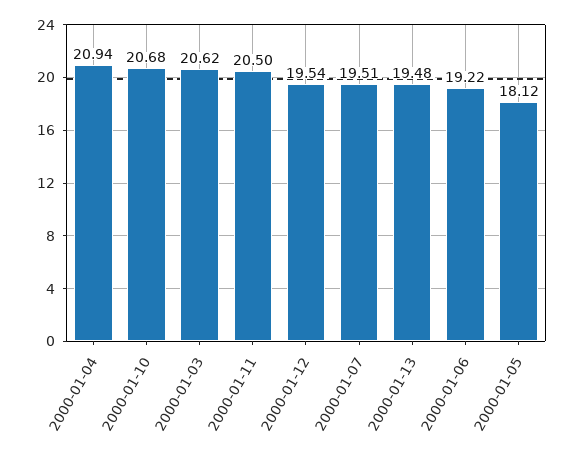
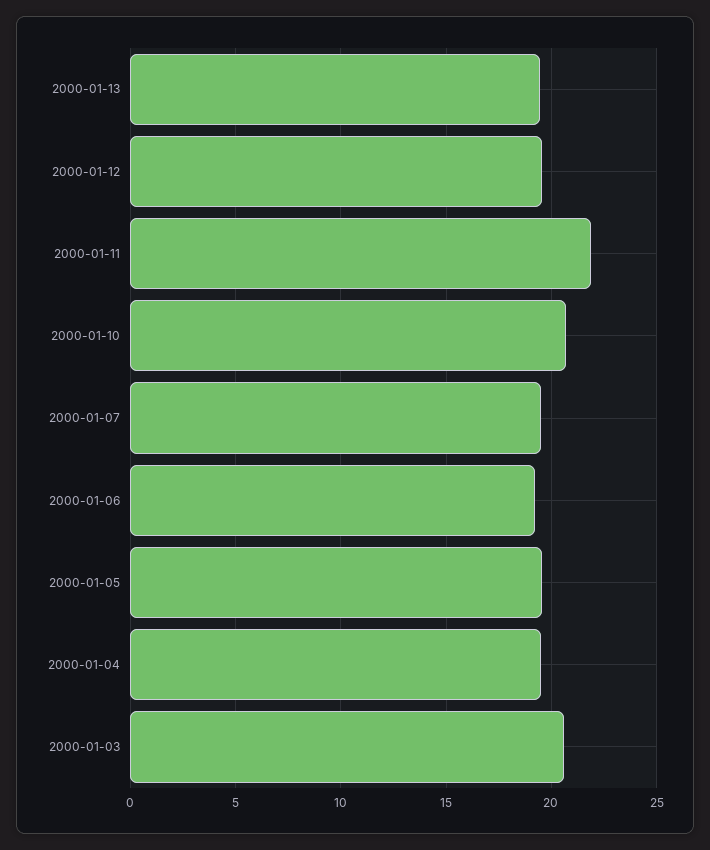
  {
-   "2000-01-04": 20.94,
+   "2000-01-04": 19.5,
    "2000-01-10": 20.68,
    "2000-01-03": 20.62,
-   "2000-01-11": 20.5,
+   "2000-01-11": 22,
    "2000-01-12": 19.54,
    "2000-01-07": 19.51,
    "2000-01-13": 19.48,
    "2000-01-06": 19.22,
-   "2000-01-05": 18.12
+   "2000-01-05": 19.5
  }

